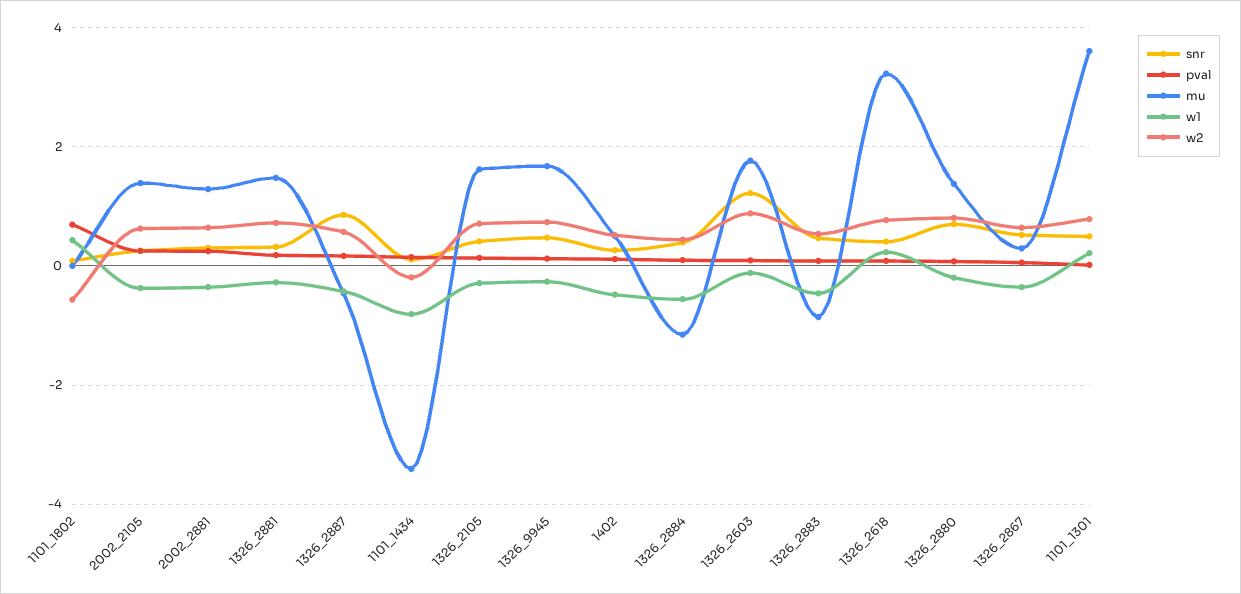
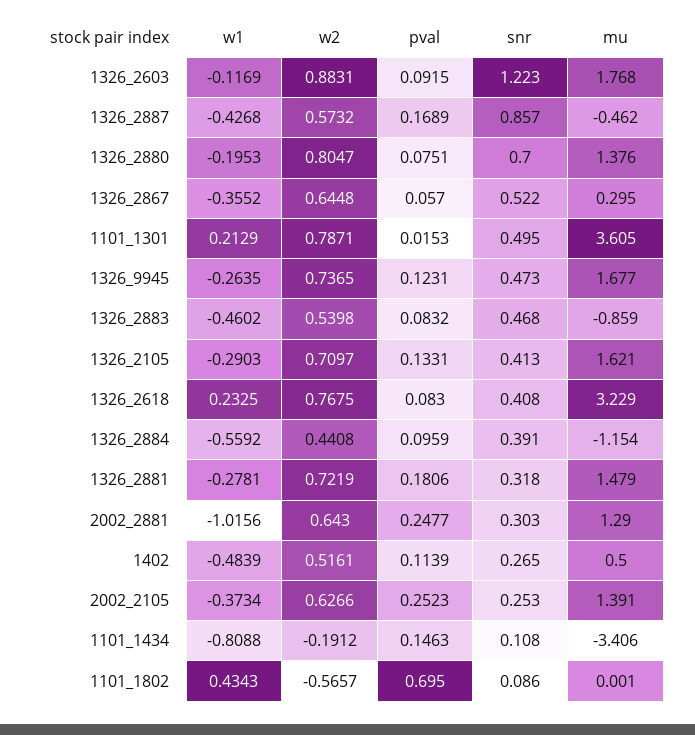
  {
    "snr": {
      "1101_1802": 0.086,
      "2002_2105": 0.253,
      "2002_2881": 0.303,
      "1326_2881": 0.318,
      "1326_2887": 0.857,
      "1101_1434": 0.108,
      "1326_2105": 0.413,
      "1326_9945": 0.473,
      "1402": 0.265,
      "1326_2884": 0.391,
      "1326_2603": 1.223,
      "1326_2883": 0.468,
      "1326_2618": 0.408,
      "1326_2880": 0.7,
      "1326_2867": 0.522,
      "1101_1301": 0.495
    },
    "pval": {
      "1101_1802": 0.695,
      "2002_2105": 0.2523,
      "2002_2881": 0.2477,
      "1326_2881": 0.1806,
      "1326_2887": 0.1689,
      "1101_1434": 0.1463,
      "1326_2105": 0.1331,
      "1326_9945": 0.1231,
      "1402": 0.1139,
      "1326_2884": 0.0959,
      "1326_2603": 0.0915,
      "1326_2883": 0.0832,
      "1326_2618": 0.083,
      "1326_2880": 0.0751,
      "1326_2867": 0.057,
      "1101_1301": 0.0153
    },
    "mu": {
      "1101_1802": 0.001,
      "2002_2105": 1.391,
      "2002_2881": 1.29,
      "1326_2881": 1.479,
      "1326_2887": -0.462,
      "1101_1434": -3.406,
      "1326_2105": 1.621,
      "1326_9945": 1.677,
      "1402": 0.5,
      "1326_2884": -1.154,
      "1326_2603": 1.768,
      "1326_2883": -0.859,
      "1326_2618": 3.229,
      "1326_2880": 1.376,
      "1326_2867": 0.295,
      "1101_1301": 3.605
    },
    "w1": {
      "1101_1802": 0.4343,
      "2002_2105": -0.3734,
-     "2002_2881": -0.4,
+     "2002_2881": -1.0156,
      "1326_2881": -0.2781,
      "1326_2887": -0.4268,
      "1101_1434": -0.8088,
      "1326_2105": -0.2903,
      "1326_9945": -0.2635,
      "1402": -0.4839,
      "1326_2884": -0.5592,
      "1326_2603": -0.1169,
      "1326_2883": -0.4602,
      "1326_2618": 0.2325,
      "1326_2880": -0.1953,
      "1326_2867": -0.3552,
      "1101_1301": 0.2129
    },
    "w2": {
      "1101_1802": -0.5657,
      "2002_2105": 0.6266,
      "2002_2881": 0.643,
      "1326_2881": 0.7219,
      "1326_2887": 0.5732,
      "1101_1434": -0.1912,
      "1326_2105": 0.7097,
      "1326_9945": 0.7365,
      "1402": 0.5161,
      "1326_2884": 0.4408,
      "1326_2603": 0.8831,
      "1326_2883": 0.5398,
      "1326_2618": 0.7675,
      "1326_2880": 0.8047,
      "1326_2867": 0.6448,
      "1101_1301": 0.7871
    }
  }

